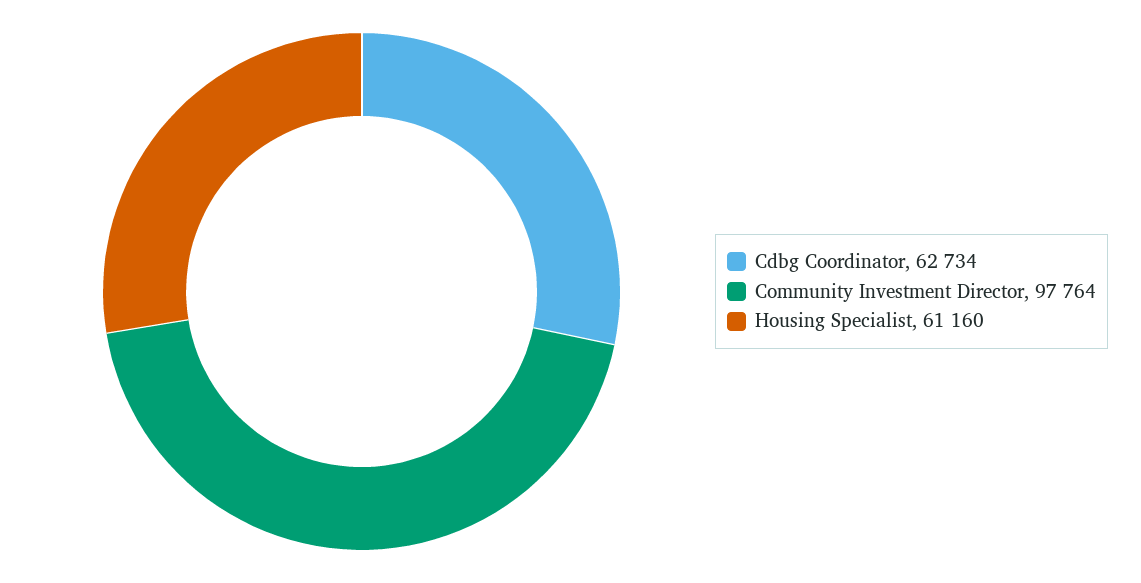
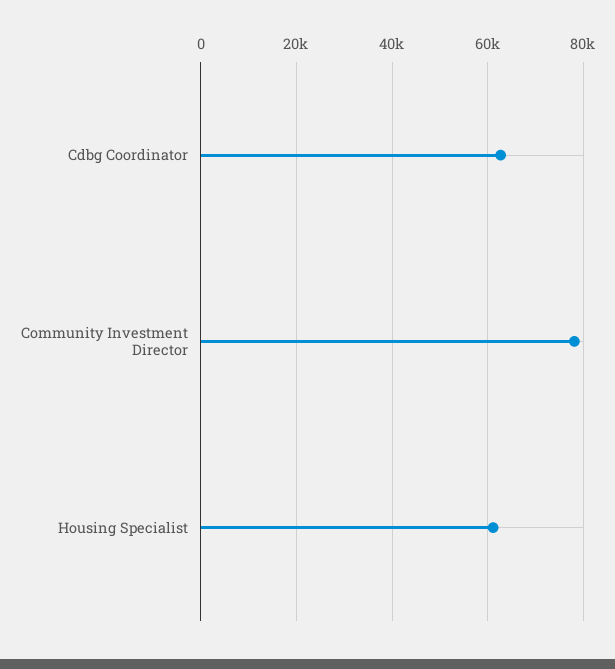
  {
    "Cdbg Coordinator": 62734,
-   "Community Investment Director": 97764,
+   "Community Investment Director": 78000,
    "Housing Specialist": 61160
  }

